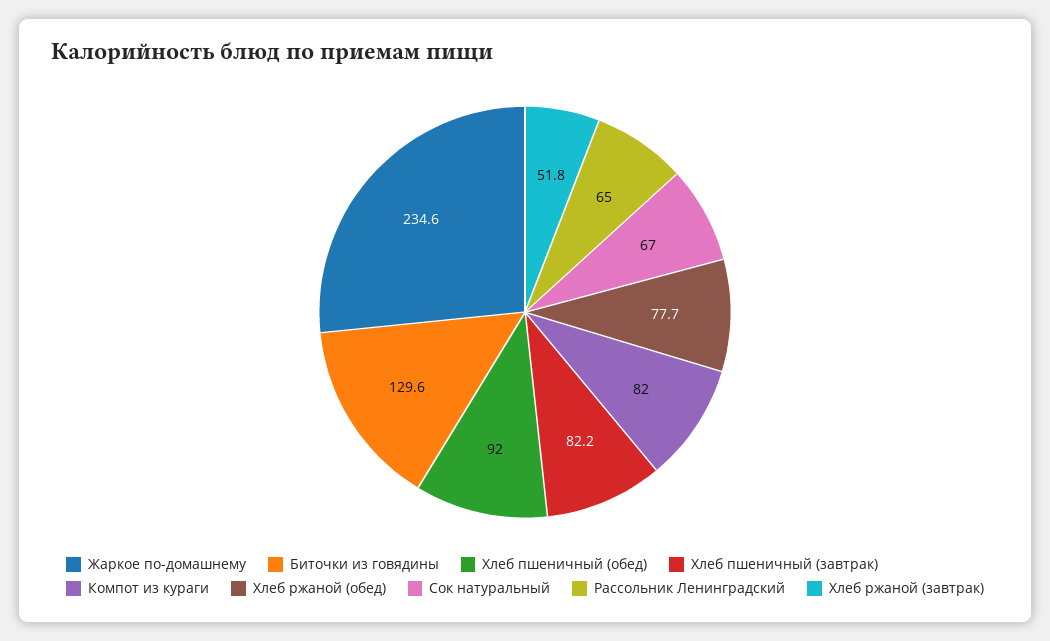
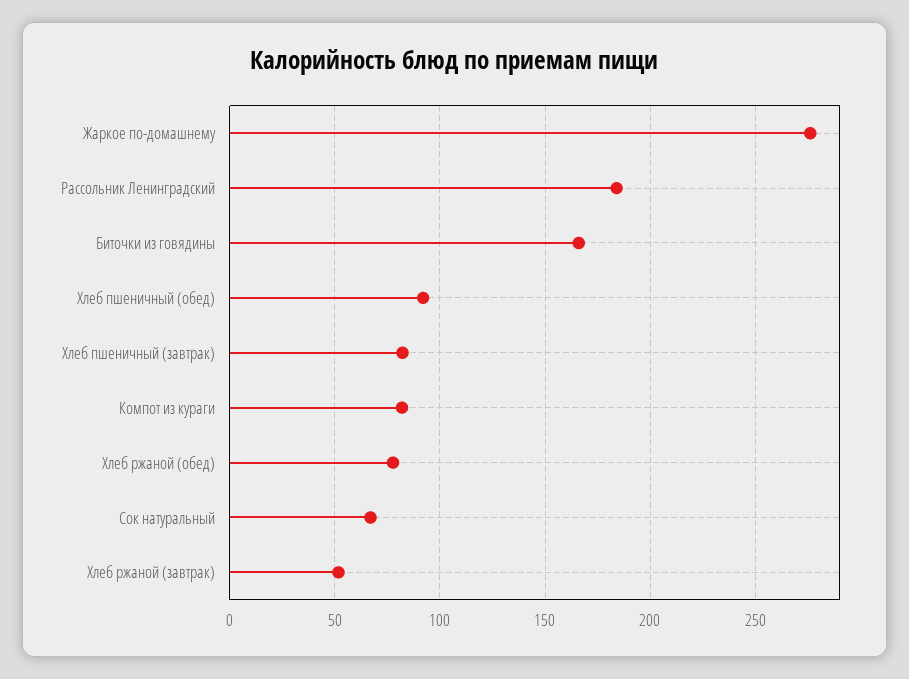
  {
-   "Жаркое по-домашнему": 234.6,
+   "Жаркое по-домашнему": 275,
-   "Биточки из говядины": 129.6,
+   "Биточки из говядины": 165,
    "Хлеб пшеничный (обед)": 92,
    "Хлеб пшеничный (завтрак)": 82.2,
    "Компот из кураги": 82,
    "Хлеб ржаной (обед)": 77.7,
    "Сок натуральный": 67,
-   "Рассольник Ленинградский": 65,
+   "Рассольник Ленинградский": 185,
    "Хлеб ржаной (завтрак)": 51.8
  }

